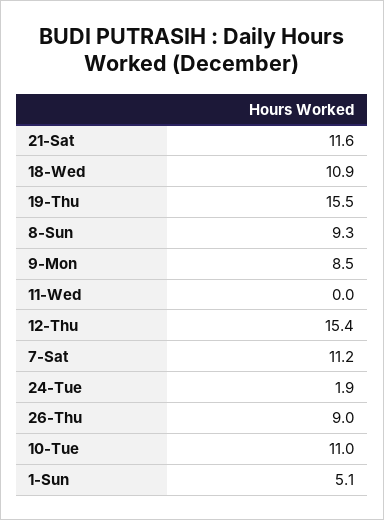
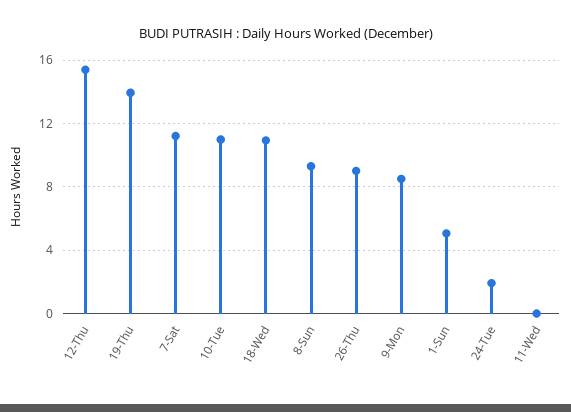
  {
-   "21-Sat": 11.6,
    "18-Wed": 10.9,
-   "19-Thu": 15.5,
+   "19-Thu": 14,
    "8-Sun": 9.3,
    "9-Mon": 8.5,
    "11-Wed": 0,
    "12-Thu": 15.4,
    "7-Sat": 11.2,
    "24-Tue": 1.9,
    "26-Thu": 9,
    "10-Tue": 11,
    "1-Sun": 5.1
  }

